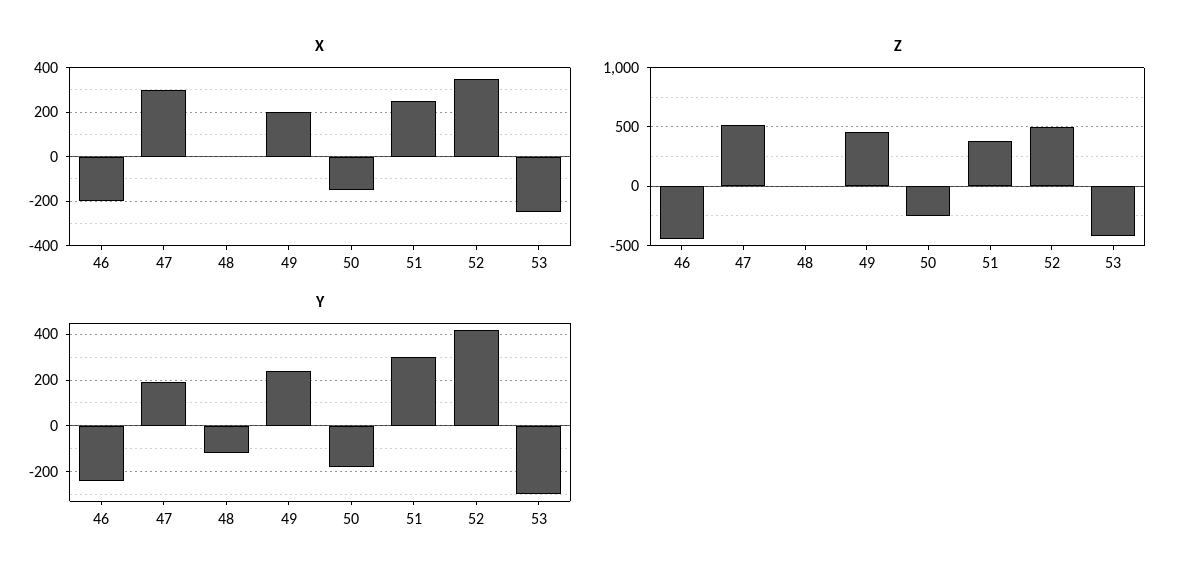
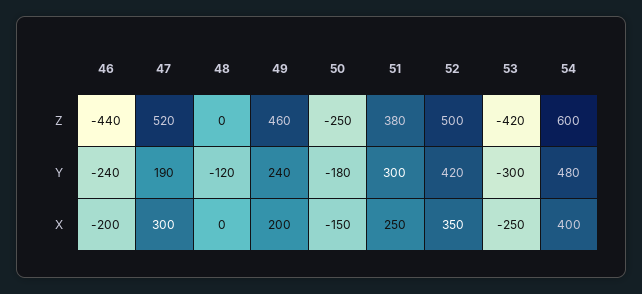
  {
    "X": {
      "46": -200,
      "47": 300,
      "48": 0,
      "49": 200,
      "50": -150,
      "51": 250,
      "52": 350,
-     "53": -250
+     "53": -250,
+     "54": 400
    },
    "Z": {
      "46": -440,
      "47": 520,
      "48": 0,
      "49": 460,
      "50": -250,
      "51": 380,
      "52": 500,
-     "53": -420
+     "53": -420,
+     "54": 600
    },
    "Y": {
      "46": -240,
      "47": 190,
      "48": -120,
      "49": 240,
      "50": -180,
      "51": 300,
      "52": 420,
-     "53": -300
+     "53": -300,
+     "54": 480
    }
  }

